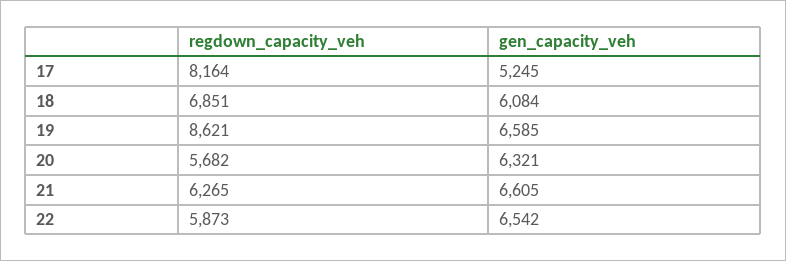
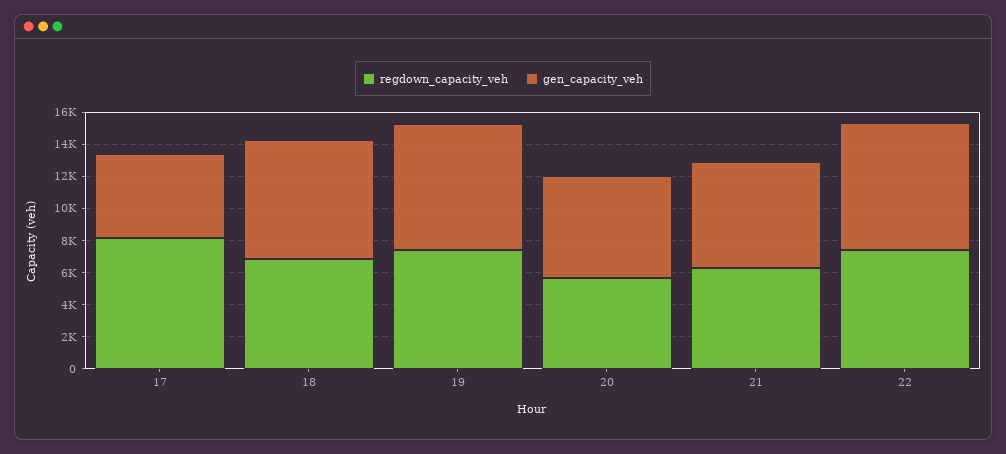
  {
    "regdown_capacity_veh": {
      "17": 8164,
      "18": 6851,
-     "19": 8621,
+     "19": 7500,
      "20": 5682,
      "21": 6265,
-     "22": 5873
+     "22": 7500
    },
    "gen_capacity_veh": {
      "17": 5245,
-     "18": 6084,
+     "18": 7500,
-     "19": 6585,
+     "19": 8000,
      "20": 6321,
      "21": 6605,
-     "22": 6542
+     "22": 8000
    }
  }

